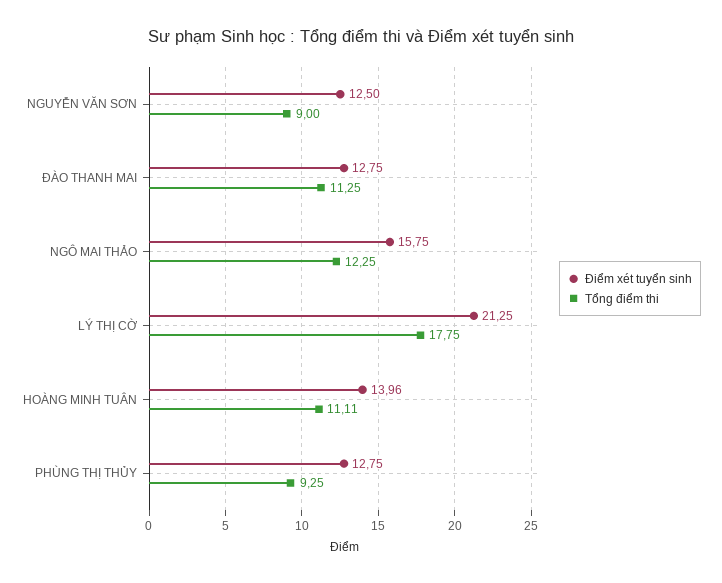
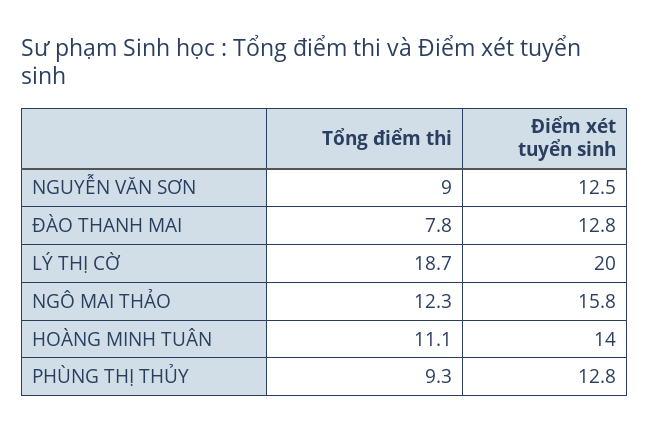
  {
    "Điểm xét tuyển sinh": {
      "NGUYỄN VĂN SƠN": 12.5,
      "ĐÀO THANH MAI": 12.75,
      "NGÔ MAI THẢO": 15.75,
-     "LÝ THỊ CỜ": 21.25,
+     "LÝ THỊ CỜ": 20,
      "HOÀNG MINH TUÂN": 13.96,
      "PHÙNG THỊ THỦY": 12.75
    },
    "Tổng điểm thi": {
      "NGUYỄN VĂN SƠN": 9,
-     "ĐÀO THANH MAI": 11.25,
+     "ĐÀO THANH MAI": 7.8,
      "NGÔ MAI THẢO": 12.25,
-     "LÝ THỊ CỜ": 17.75,
+     "LÝ THỊ CỜ": 18.7,
      "HOÀNG MINH TUÂN": 11.11,
      "PHÙNG THỊ THỦY": 9.25
    }
  }

